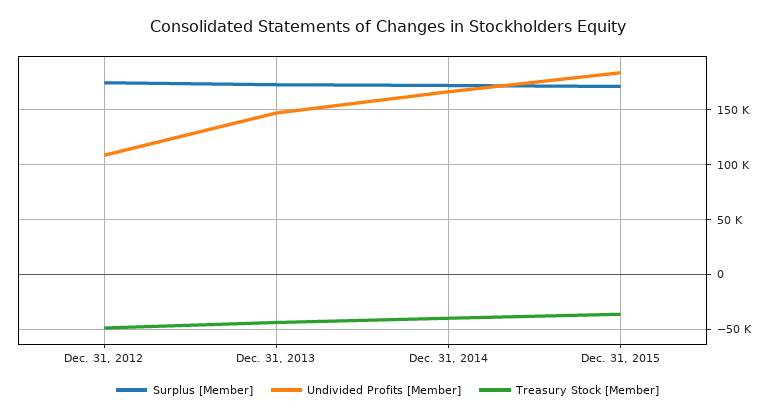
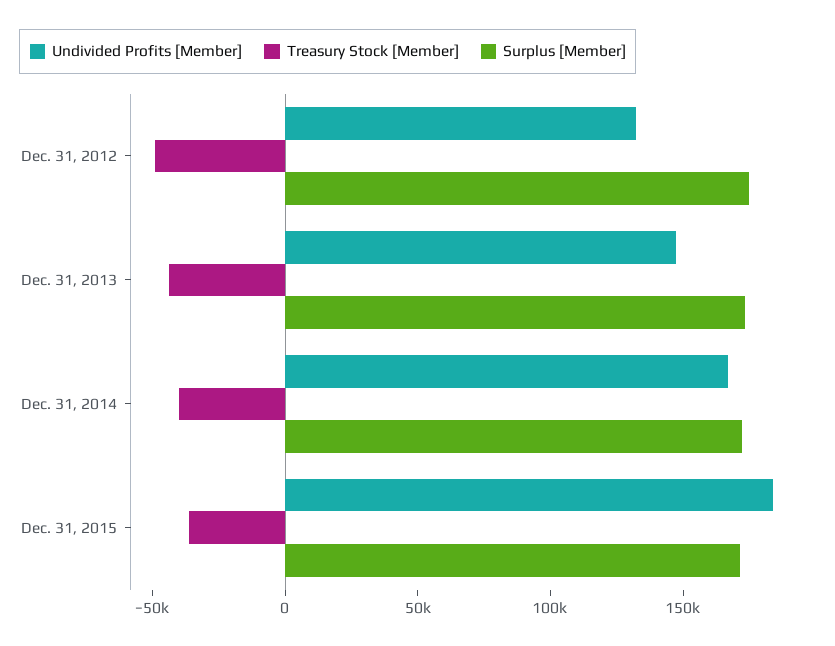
  {
    "Surplus [Member]": {
      "Dec. 31, 2012": 170000,
      "Dec. 31, 2013": 170000,
      "Dec. 31, 2014": 170000,
      "Dec. 31, 2015": 170000
    },
    "Undivided Profits [Member]": {
-     "Dec. 31, 2012": 110000,
+     "Dec. 31, 2012": 130000,
      "Dec. 31, 2013": 150000,
      "Dec. 31, 2014": 170000,
      "Dec. 31, 2015": 180000
    },
    "Treasury Stock [Member]": {
      "Dec. 31, 2012": -50000,
      "Dec. 31, 2013": -40000,
      "Dec. 31, 2014": -40000,
      "Dec. 31, 2015": -40000
    }
  }

